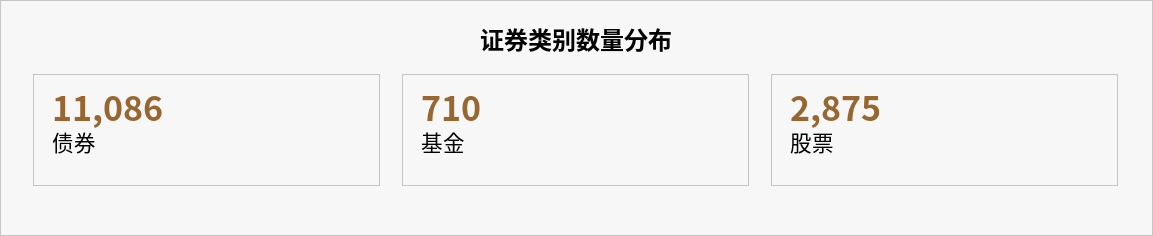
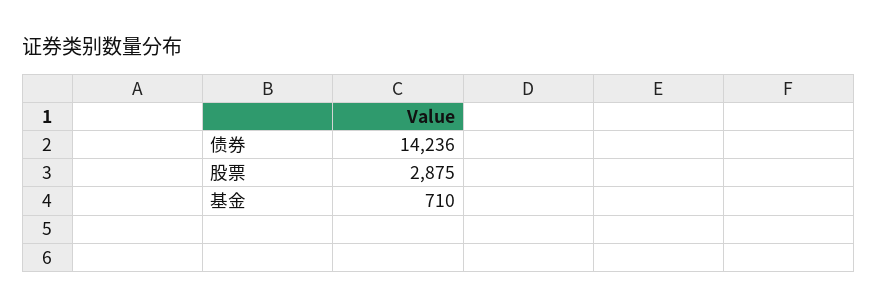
  {
-   "债券": 11086,
+   "债券": 14236,
    "基金": 710,
    "股票": 2875
  }

